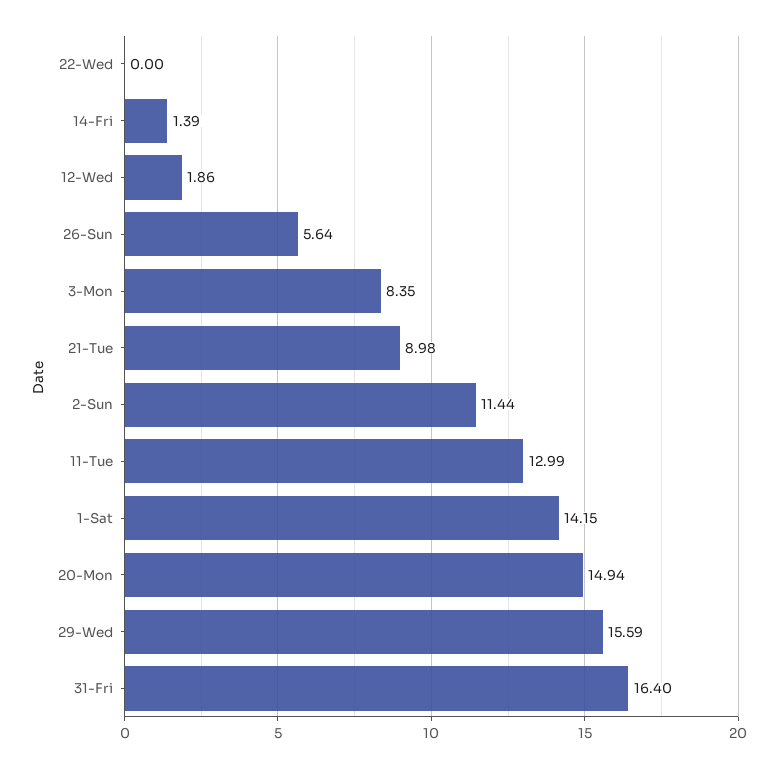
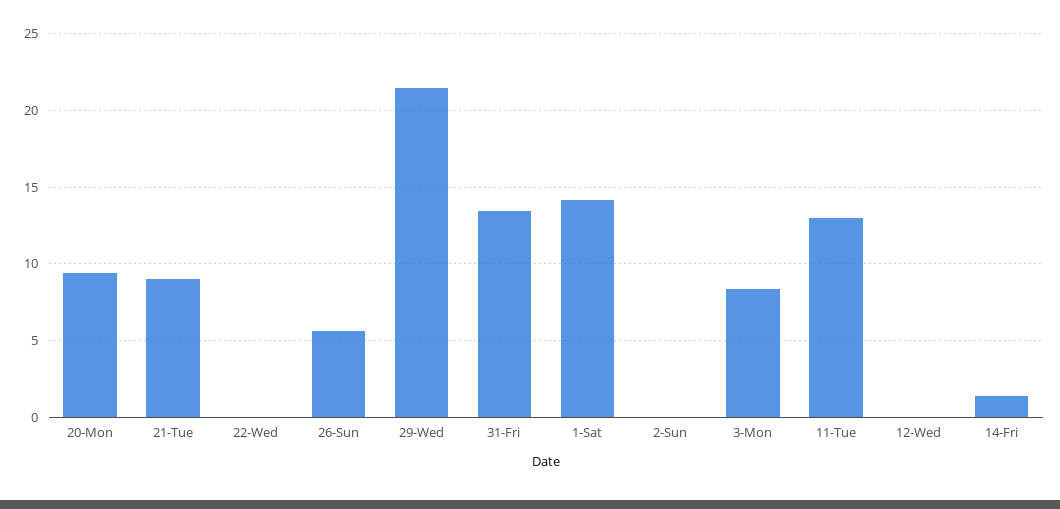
  {
    "22-Wed": 0,
    "14-Fri": 1.39,
-   "12-Wed": 1.86,
+   "12-Wed": 0,
    "26-Sun": 5.64,
    "3-Mon": 8.35,
    "21-Tue": 8.98,
-   "2-Sun": 11.44,
+   "2-Sun": 0,
    "11-Tue": 12.99,
    "1-Sat": 14.15,
-   "20-Mon": 14.94,
+   "20-Mon": 9.5,
-   "29-Wed": 15.59,
+   "29-Wed": 21.5,
-   "31-Fri": 16.4
+   "31-Fri": 13.5
  }

